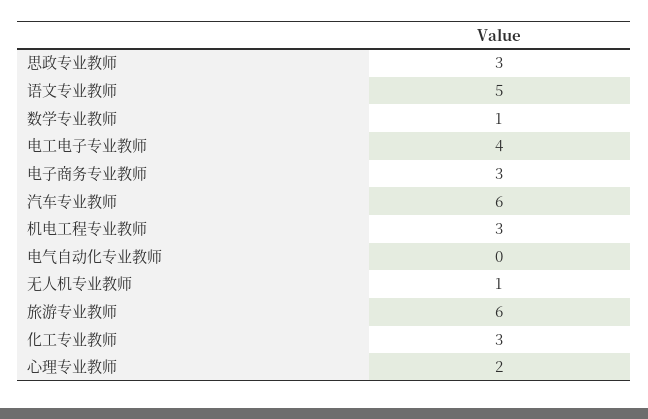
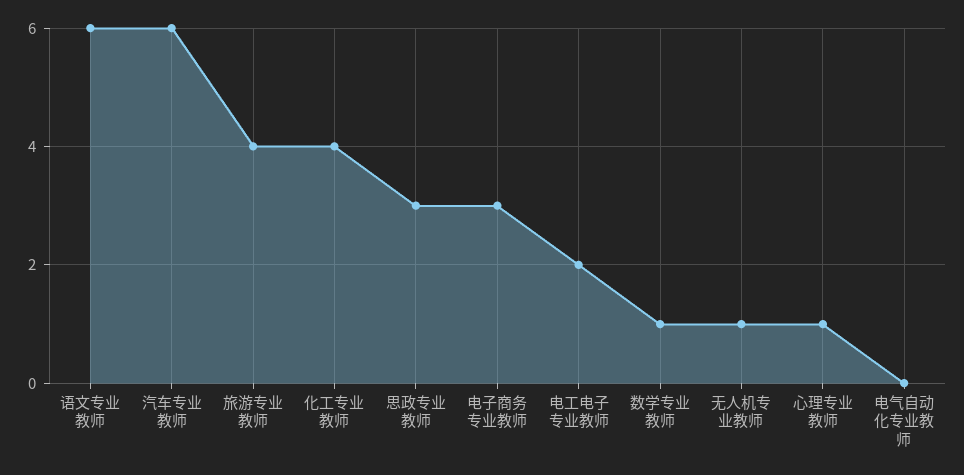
  {
    "思政专业教师": 3,
-   "语文专业教师": 5,
+   "语文专业教师": 6,
    "数学专业教师": 1,
-   "电工电子专业教师": 4,
+   "电工电子专业教师": 2,
    "电子商务专业教师": 3,
    "汽车专业教师": 6,
-   "机电工程专业教师": 3,
    "电气自动化专业教师": 0,
    "无人机专业教师": 1,
-   "旅游专业教师": 6,
+   "旅游专业教师": 4,
-   "化工专业教师": 3,
+   "化工专业教师": 4,
-   "心理专业教师": 2
+   "心理专业教师": 1
  }

